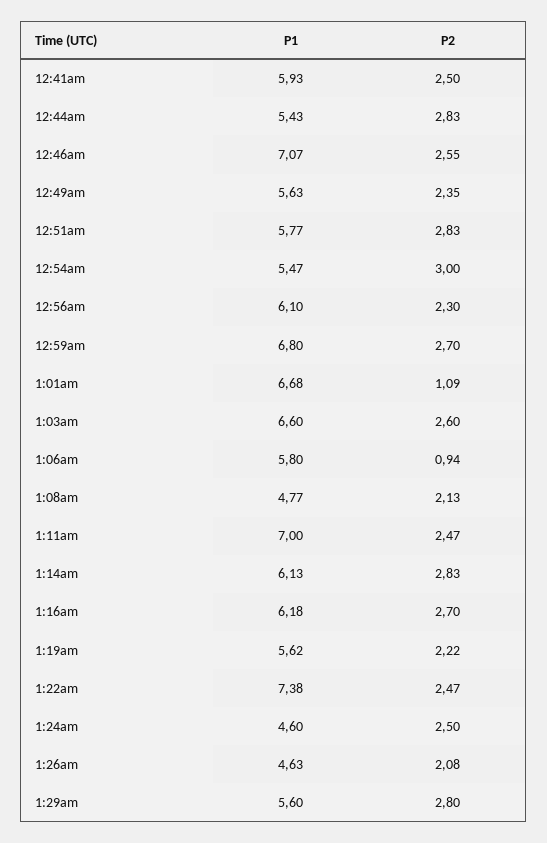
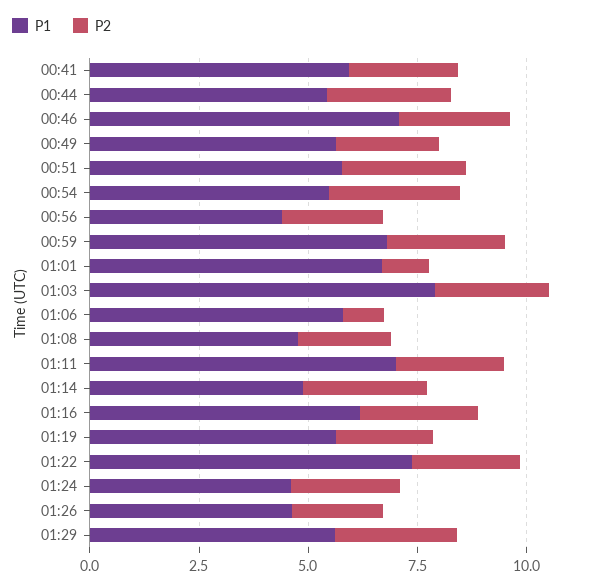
  {
    "P1": {
      "12:41am": 5.93,
      "12:44am": 5.43,
      "12:46am": 7.07,
      "12:49am": 5.63,
      "12:51am": 5.77,
      "12:54am": 5.47,
-     "12:56am": 6.1,
+     "12:56am": 4.5,
      "12:59am": 6.8,
      "1:01am": 6.68,
-     "1:03am": 6.6,
+     "1:03am": 8,
      "1:06am": 5.8,
      "1:08am": 4.77,
      "1:11am": 7,
-     "1:14am": 6.13,
+     "1:14am": 5,
      "1:16am": 6.18,
      "1:19am": 5.62,
      "1:22am": 7.38,
      "1:24am": 4.6,
      "1:26am": 4.63,
      "1:29am": 5.6
    },
    "P2": {
      "12:41am": 2.5,
      "12:44am": 2.83,
      "12:46am": 2.55,
      "12:49am": 2.35,
      "12:51am": 2.83,
      "12:54am": 3,
      "12:56am": 2.3,
      "12:59am": 2.7,
      "1:01am": 1.09,
      "1:03am": 2.6,
      "1:06am": 0.94,
      "1:08am": 2.13,
      "1:11am": 2.47,
      "1:14am": 2.83,
      "1:16am": 2.7,
      "1:19am": 2.22,
      "1:22am": 2.47,
      "1:24am": 2.5,
      "1:26am": 2.08,
      "1:29am": 2.8
    }
  }

